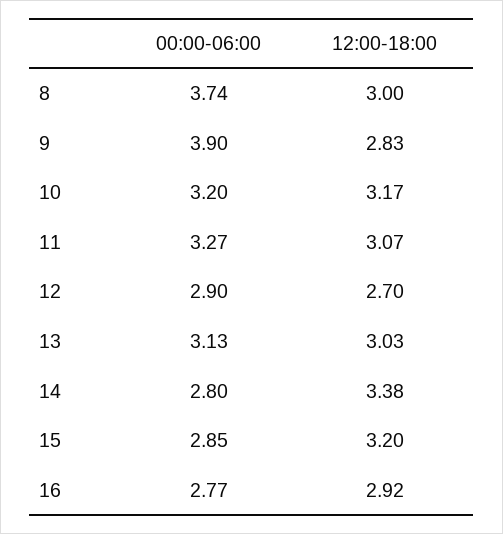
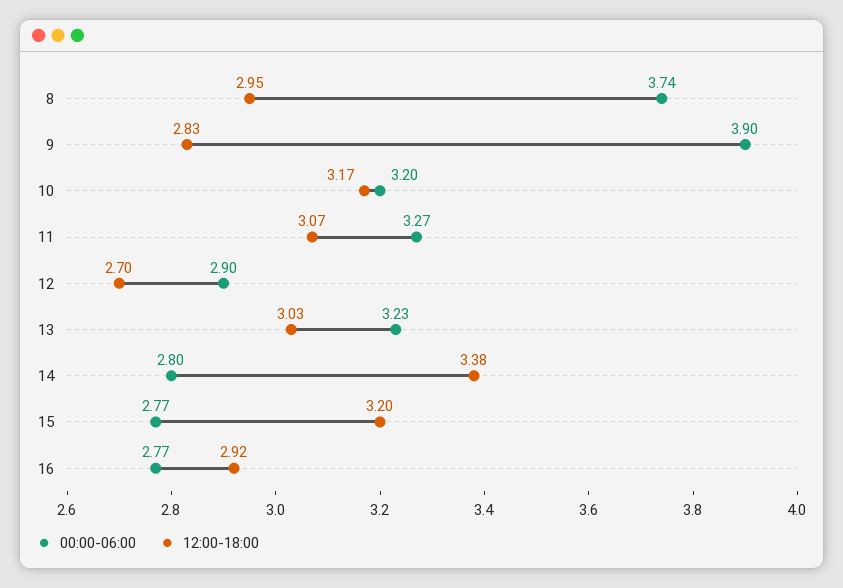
  {
    "00:00-06:00": {
      "8": 3.74,
      "9": 3.9,
      "10": 3.2,
      "11": 3.27,
      "12": 2.9,
-     "13": 3.13,
+     "13": 3.23,
      "14": 2.8,
-     "15": 2.85,
+     "15": 2.77,
      "16": 2.77
    },
    "12:00-18:00": {
-     "8": 3,
+     "8": 2.95,
      "9": 2.83,
      "10": 3.17,
      "11": 3.07,
      "12": 2.7,
      "13": 3.03,
      "14": 3.38,
      "15": 3.2,
      "16": 2.92
    }
  }

